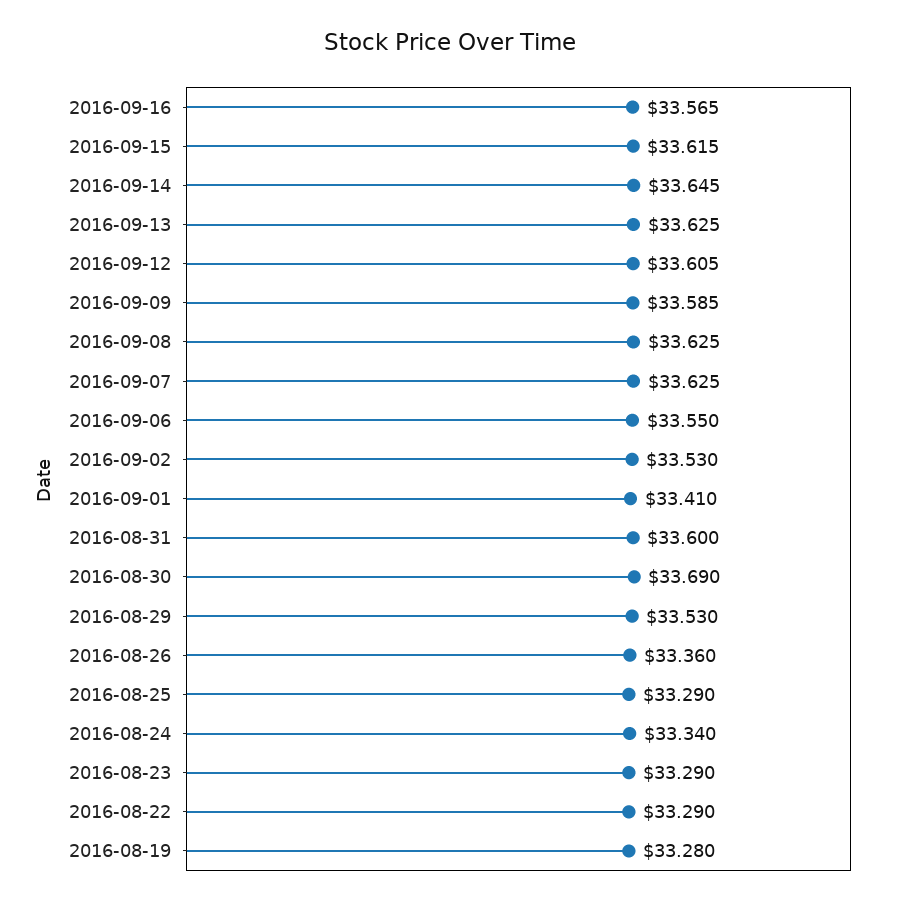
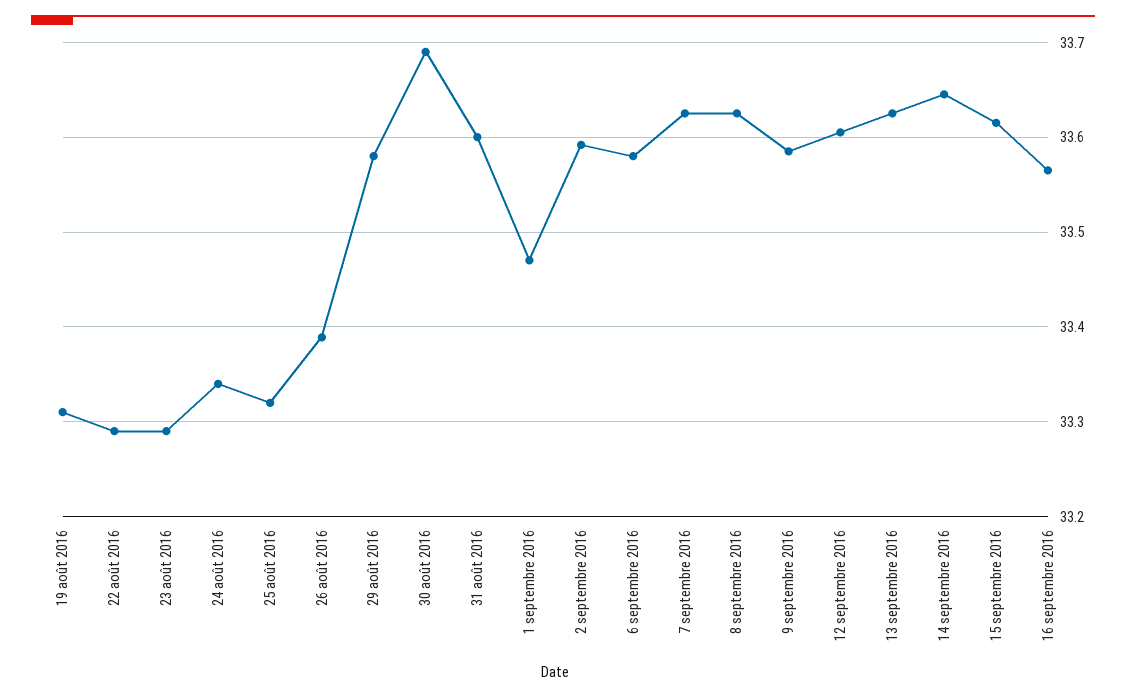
  {
    "2016-09-16": 33.565,
    "2016-09-15": 33.615,
    "2016-09-14": 33.645,
    "2016-09-13": 33.625,
    "2016-09-12": 33.605,
    "2016-09-09": 33.585,
    "2016-09-08": 33.625,
    "2016-09-07": 33.625,
-   "2016-09-06": 33.55,
+   "2016-09-06": 33.58,
-   "2016-09-02": 33.53,
+   "2016-09-02": 33.59,
-   "2016-09-01": 33.41,
+   "2016-09-01": 33.47,
    "2016-08-31": 33.6,
    "2016-08-30": 33.69,
-   "2016-08-29": 33.53,
+   "2016-08-29": 33.58,
-   "2016-08-26": 33.36,
+   "2016-08-26": 33.39,
-   "2016-08-25": 33.29,
+   "2016-08-25": 33.32,
    "2016-08-24": 33.34,
    "2016-08-23": 33.29,
    "2016-08-22": 33.29,
-   "2016-08-19": 33.28
+   "2016-08-19": 33.31
  }

